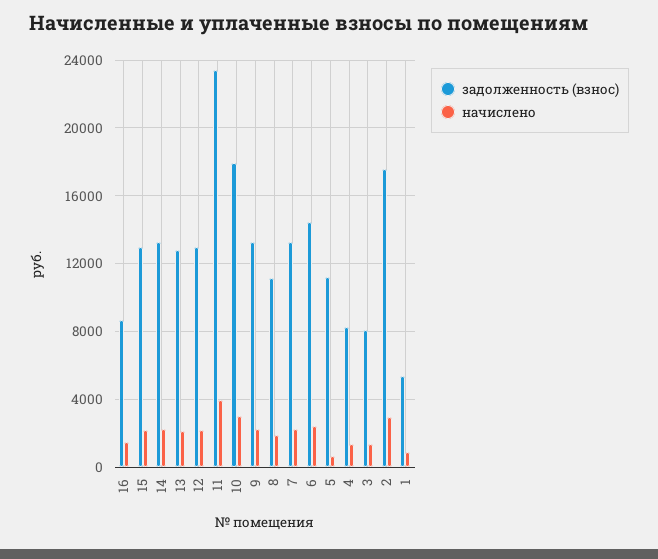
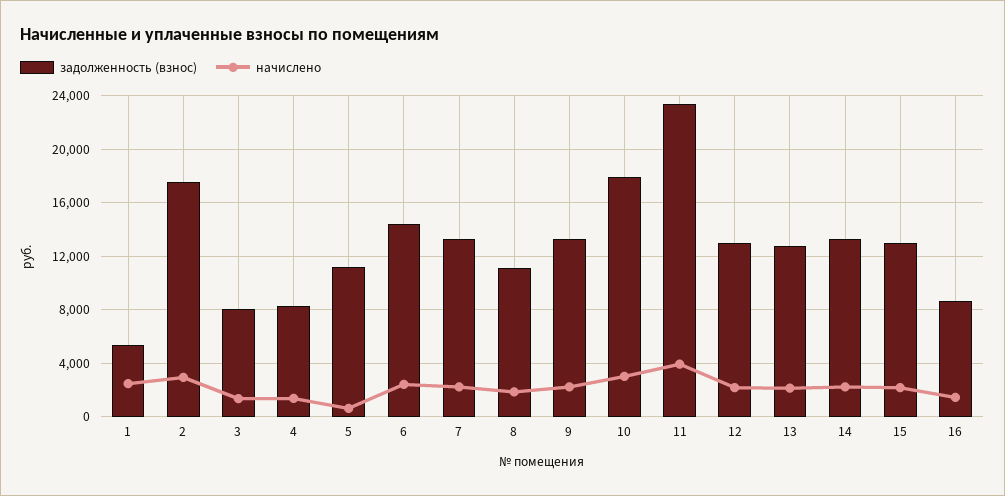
  {
    "задолженность (взнос)": {
      "16": 8500,
      "15": 13000,
      "14": 13500,
      "13": 13000,
      "12": 13000,
      "11": 23500,
      "10": 18000,
      "9": 13500,
      "8": 11000,
      "7": 13500,
      "6": 14500,
      "5": 11000,
      "4": 8500,
      "3": 8000,
      "2": 17500,
      "1": 5500
    },
    "начислено": {
      "16": 1500,
      "15": 2000,
      "14": 2000,
      "13": 2000,
      "12": 2000,
      "11": 4000,
      "10": 3000,
      "9": 2000,
      "8": 2000,
      "7": 2000,
      "6": 2500,
      "5": 500,
      "4": 1500,
      "3": 1500,
      "2": 3000,
-     "1": 1000
+     "1": 2500
    }
  }

